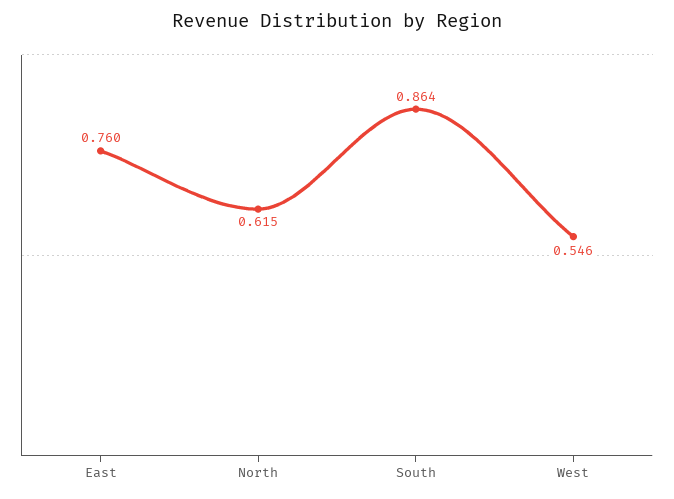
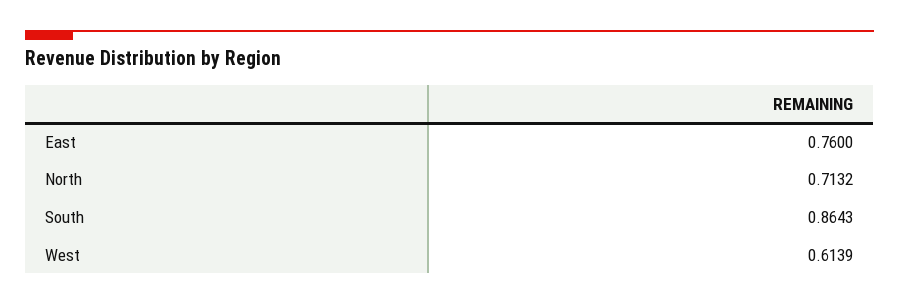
  {
    "East": 0.76,
-   "North": 0.615,
+   "North": 0.7132,
    "South": 0.8643,
-   "West": 0.546
+   "West": 0.6139
  }

